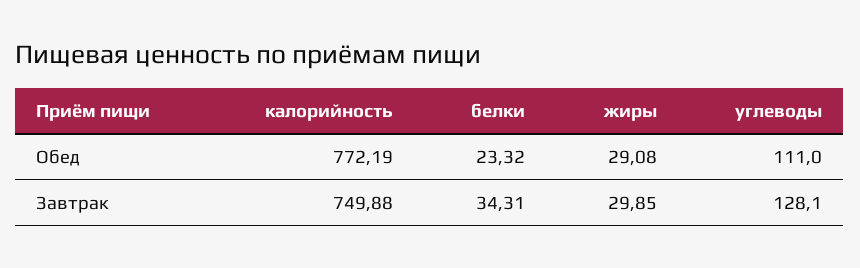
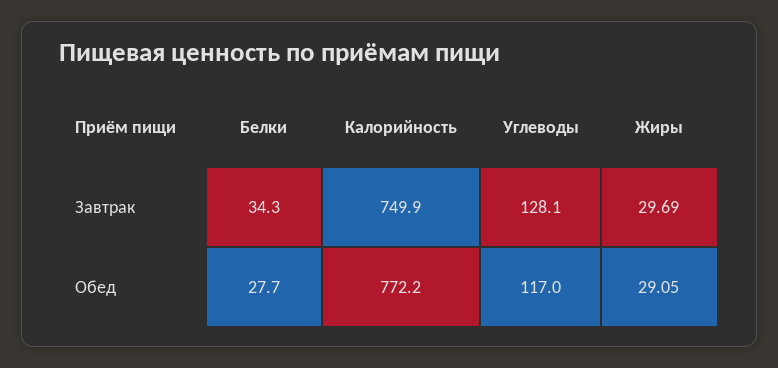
  {
    "калорийность": {
      "Обед": 772.19,
      "Завтрак": 749.88
    },
    "белки": {
-     "Обед": 23.32,
+     "Обед": 27.7,
      "Завтрак": 34.31
    },
    "жиры": {
-     "Обед": 29.08,
+     "Обед": 29.05,
-     "Завтрак": 29.85
+     "Завтрак": 29.69
    },
    "углеводы": {
-     "Обед": 111,
+     "Обед": 117,
      "Завтрак": 128.1
    }
  }

